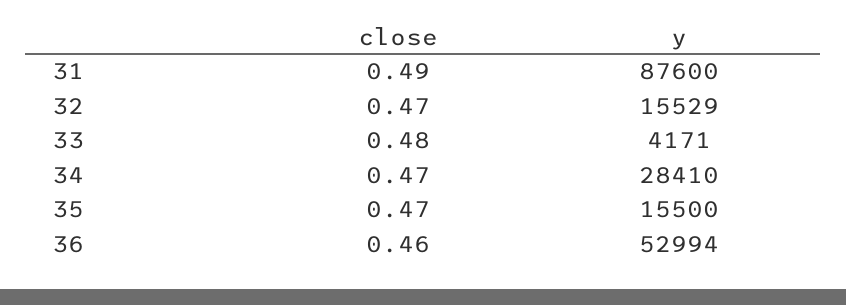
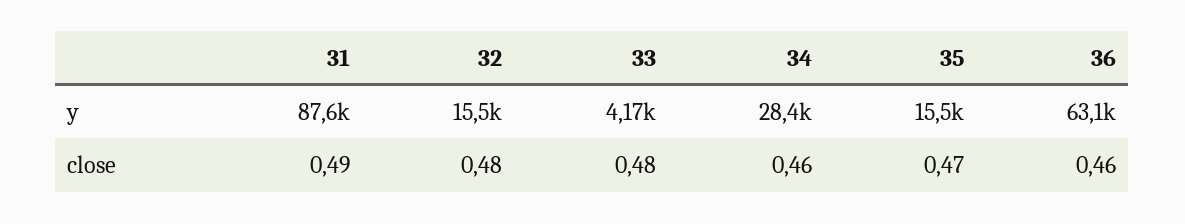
  {
    "close": {
      "31": 0.49,
-     "32": 0.47,
+     "32": 0.48,
      "33": 0.48,
-     "34": 0.47,
+     "34": 0.46,
      "35": 0.47,
      "36": 0.46
    },
    "y": {
      "31": 87600,
      "32": 15529,
      "33": 4171,
      "34": 28410,
      "35": 15500,
-     "36": 52994
+     "36": 63100
    }
  }

